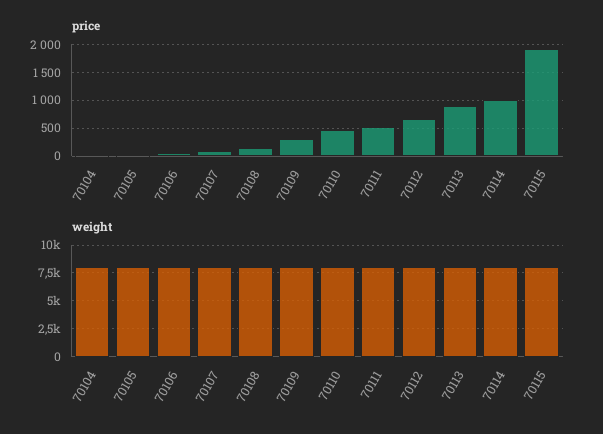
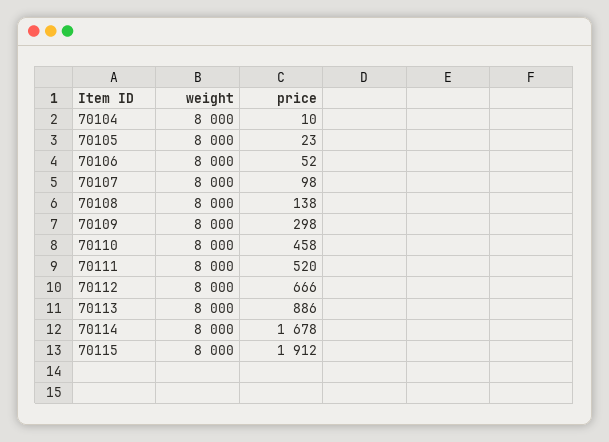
  {
    "price": {
      "70104": 10,
      "70105": 23,
      "70106": 52,
      "70107": 98,
      "70108": 138,
      "70109": 298,
      "70110": 458,
      "70111": 520,
      "70112": 666,
      "70113": 886,
-     "70114": 1000,
+     "70114": 1678,
      "70115": 1912
    },
    "weight": {
      "70104": 8000,
      "70105": 8000,
      "70106": 8000,
      "70107": 8000,
      "70108": 8000,
      "70109": 8000,
      "70110": 8000,
      "70111": 8000,
      "70112": 8000,
      "70113": 8000,
      "70114": 8000,
      "70115": 8000
    }
  }

